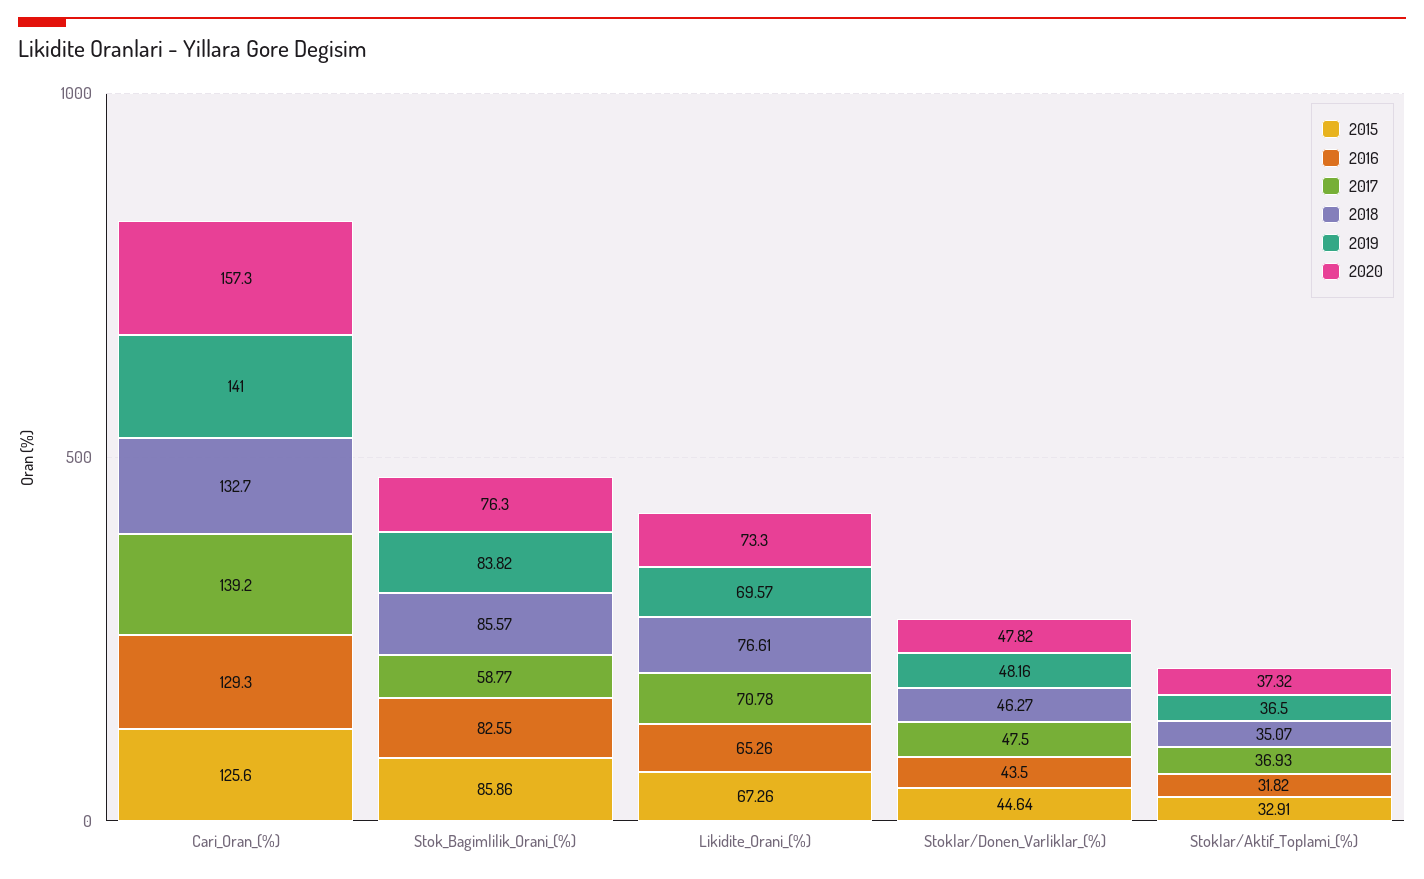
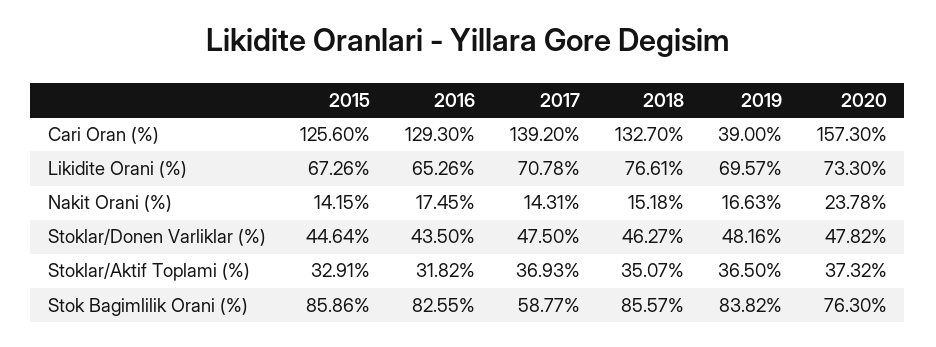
  {
    "2015": {
      "Cari_Oran_(%)": 125.6,
      "Stok_Bagimlilik_Orani_(%)": 85.86,
      "Likidite_Orani_(%)": 67.26,
      "Stoklar/Donen_Varliklar_(%)": 44.64,
-     "Stoklar/Aktif_Toplami_(%)": 32.91
+     "Stoklar/Aktif_Toplami_(%)": 32.91,
+     "Nakit Orani (%)": 14.15
    },
    "2016": {
      "Cari_Oran_(%)": 129.3,
      "Stok_Bagimlilik_Orani_(%)": 82.55,
      "Likidite_Orani_(%)": 65.26,
      "Stoklar/Donen_Varliklar_(%)": 43.5,
-     "Stoklar/Aktif_Toplami_(%)": 31.82
+     "Stoklar/Aktif_Toplami_(%)": 31.82,
+     "Nakit Orani (%)": 17.45
    },
    "2017": {
      "Cari_Oran_(%)": 139.2,
      "Stok_Bagimlilik_Orani_(%)": 58.77,
      "Likidite_Orani_(%)": 70.78,
      "Stoklar/Donen_Varliklar_(%)": 47.5,
-     "Stoklar/Aktif_Toplami_(%)": 36.93
+     "Stoklar/Aktif_Toplami_(%)": 36.93,
+     "Nakit Orani (%)": 14.31
    },
    "2018": {
      "Cari_Oran_(%)": 132.7,
      "Stok_Bagimlilik_Orani_(%)": 85.57,
      "Likidite_Orani_(%)": 76.61,
      "Stoklar/Donen_Varliklar_(%)": 46.27,
-     "Stoklar/Aktif_Toplami_(%)": 35.07
+     "Stoklar/Aktif_Toplami_(%)": 35.07,
+     "Nakit Orani (%)": 15.18
    },
    "2019": {
-     "Cari_Oran_(%)": 141,
+     "Cari_Oran_(%)": 39,
      "Stok_Bagimlilik_Orani_(%)": 83.82,
      "Likidite_Orani_(%)": 69.57,
      "Stoklar/Donen_Varliklar_(%)": 48.16,
-     "Stoklar/Aktif_Toplami_(%)": 36.5
+     "Stoklar/Aktif_Toplami_(%)": 36.5,
+     "Nakit Orani (%)": 16.63
    },
    "2020": {
      "Cari_Oran_(%)": 157.3,
      "Stok_Bagimlilik_Orani_(%)": 76.3,
      "Likidite_Orani_(%)": 73.3,
      "Stoklar/Donen_Varliklar_(%)": 47.82,
-     "Stoklar/Aktif_Toplami_(%)": 37.32
+     "Stoklar/Aktif_Toplami_(%)": 37.32,
+     "Nakit Orani (%)": 23.78
    }
  }

